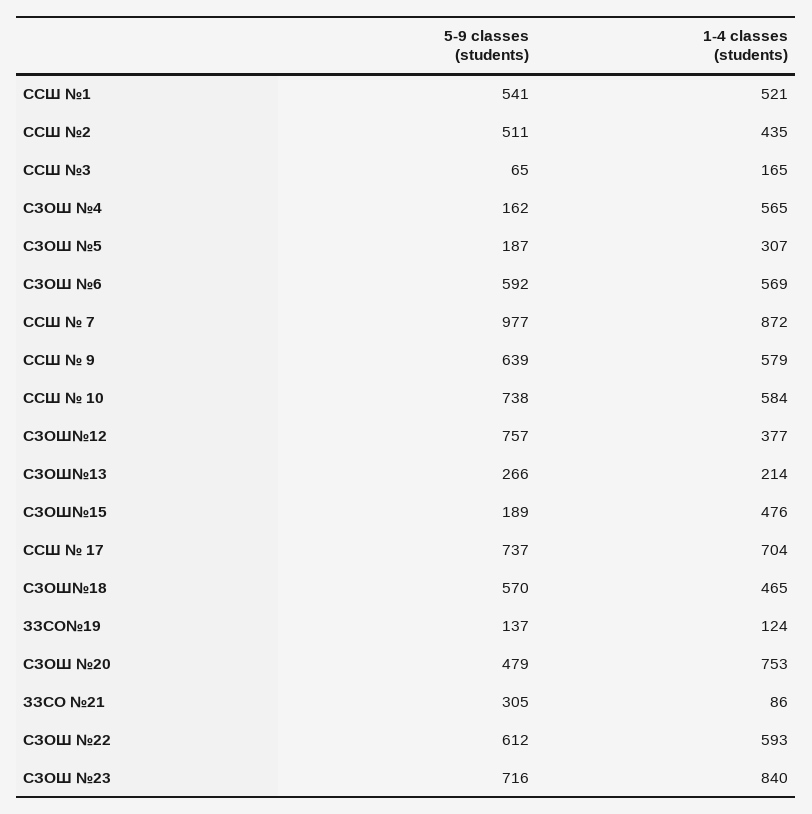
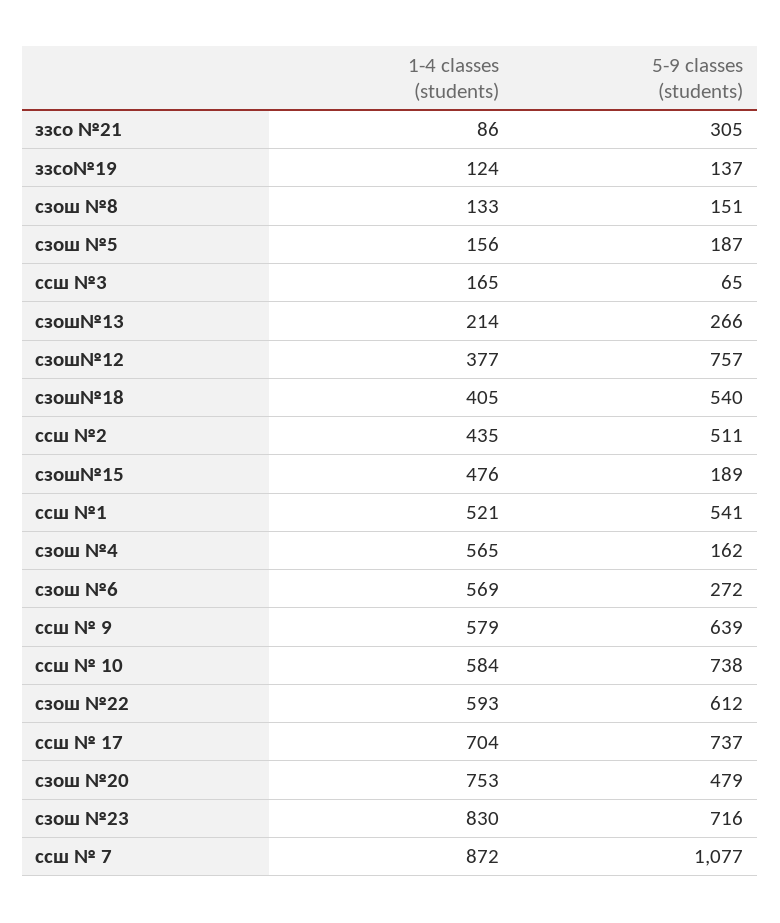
  {
    "5-9 classes (students)": {
      "ССШ №1": 541,
      "ССШ №2": 511,
      "ССШ №3": 65,
      "СЗОШ №4": 162,
      "СЗОШ №5": 187,
-     "СЗОШ №6": 592,
+     "СЗОШ №6": 272,
-     "ССШ № 7": 977,
+     "ССШ № 7": 1077,
      "ССШ № 9": 639,
      "ССШ № 10": 738,
      "СЗОШ№12": 757,
      "СЗОШ№13": 266,
      "СЗОШ№15": 189,
      "ССШ № 17": 737,
-     "СЗОШ№18": 570,
+     "СЗОШ№18": 540,
      "ЗЗСО№19": 137,
      "СЗОШ №20": 479,
      "ЗЗСО №21": 305,
      "СЗОШ №22": 612,
-     "СЗОШ №23": 716
+     "СЗОШ №23": 716,
+     "сзош №8": 151
    },
    "1-4 classes (students)": {
      "ССШ №1": 521,
      "ССШ №2": 435,
      "ССШ №3": 165,
      "СЗОШ №4": 565,
-     "СЗОШ №5": 307,
+     "СЗОШ №5": 156,
      "СЗОШ №6": 569,
      "ССШ № 7": 872,
      "ССШ № 9": 579,
      "ССШ № 10": 584,
      "СЗОШ№12": 377,
      "СЗОШ№13": 214,
      "СЗОШ№15": 476,
      "ССШ № 17": 704,
-     "СЗОШ№18": 465,
+     "СЗОШ№18": 405,
      "ЗЗСО№19": 124,
      "СЗОШ №20": 753,
      "ЗЗСО №21": 86,
      "СЗОШ №22": 593,
-     "СЗОШ №23": 840
+     "СЗОШ №23": 830,
+     "сзош №8": 133
    }
  }

